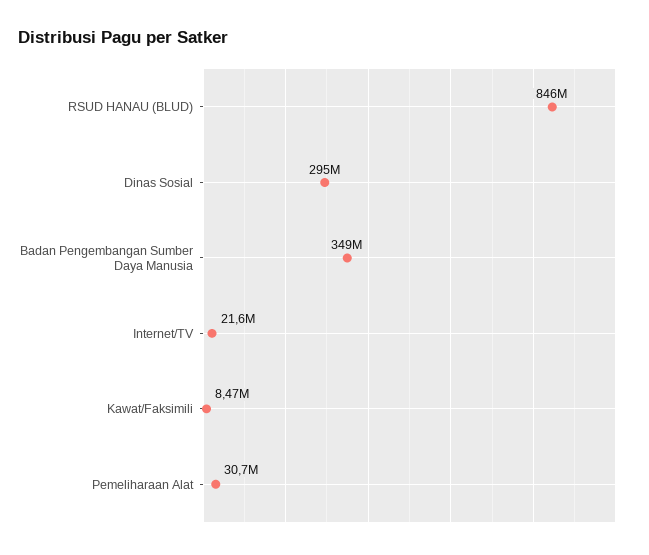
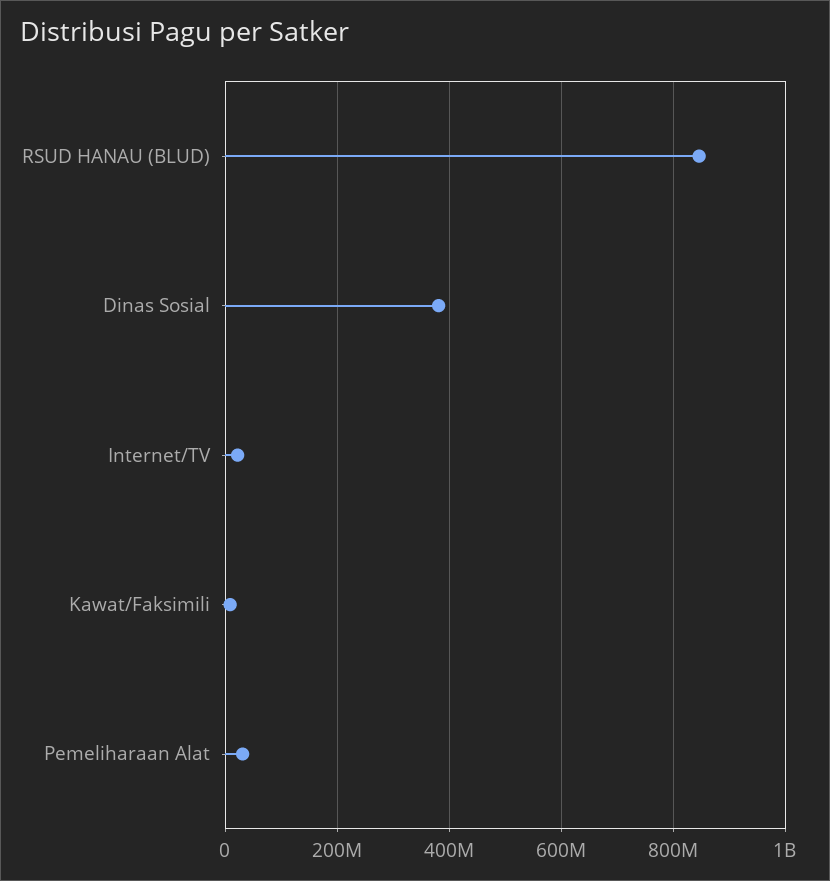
  {
    "RSUD HANAU (BLUD)": 846000000,
-   "Dinas Sosial": 295000000,
+   "Dinas Sosial": 380000000,
-   "Badan Pengembangan Sumber Daya Manusia": 349000000,
    "Internet/TV": 21600000,
    "Kawat/Faksimili": 8470000,
    "Pemeliharaan Alat": 30700000
  }

